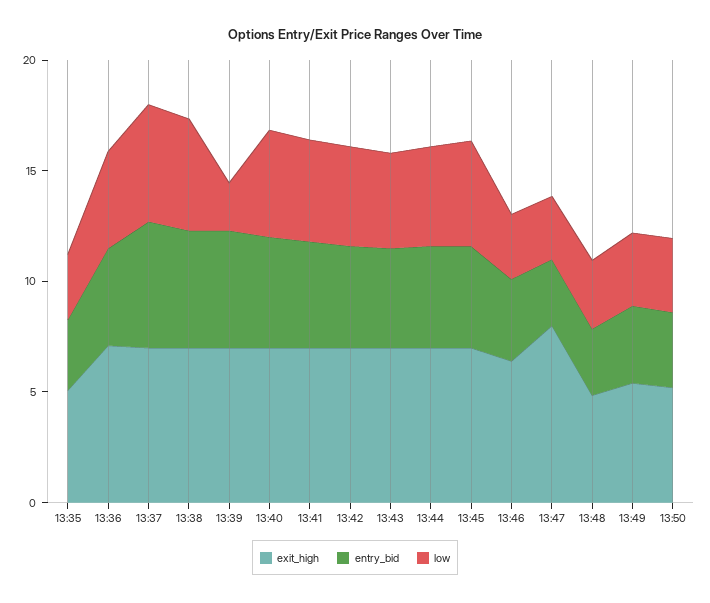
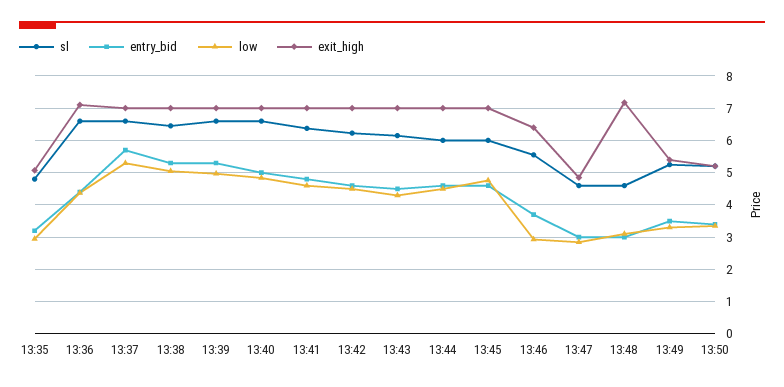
  {
    "exit_high": {
      "13:35": 5,
      "13:36": 7.2,
      "13:37": 7,
      "13:38": 7,
      "13:39": 7,
      "13:40": 7,
      "13:41": 7,
      "13:42": 7,
      "13:43": 7,
      "13:44": 7,
      "13:45": 7,
      "13:46": 6.4,
-     "13:47": 8,
+     "13:47": 4.8,
-     "13:48": 5,
+     "13:48": 7.2,
      "13:49": 5.4,
      "13:50": 5.2
    },
    "entry_bid": {
      "13:35": 3.2,
      "13:36": 4.4,
      "13:37": 5.8,
      "13:38": 5.4,
      "13:39": 5.4,
      "13:40": 5,
      "13:41": 4.8,
      "13:42": 4.6,
      "13:43": 4.6,
      "13:44": 4.6,
      "13:45": 4.6,
      "13:46": 3.8,
      "13:47": 3,
      "13:48": 3,
      "13:49": 3.6,
      "13:50": 3.4
    },
    "low": {
      "13:35": 3,
      "13:36": 4.4,
      "13:37": 5.4,
      "13:38": 5,
-     "13:39": 2,
+     "13:39": 5,
      "13:40": 4.8,
      "13:41": 4.6,
      "13:42": 4.6,
      "13:43": 4.4,
      "13:44": 4.6,
      "13:45": 4.8,
      "13:46": 3,
      "13:47": 2.8,
      "13:48": 3.2,
      "13:49": 3.4,
      "13:50": 3.4
-   }
+   },
+   "sl": {
+     "13:35": 4.8,
+     "13:36": 6.6,
+     "13:37": 6.6,
+     "13:38": 6.4,
+     "13:39": 6.6,
+     "13:40": 6.6,
+     "13:41": 6.4,
+     "13:42": 6.2,
+     "13:43": 6.2,
+     "13:44": 6,
+     "13:45": 6,
+     "13:46": 5.6,
+     "13:47": 4.6,
+     "13:48": 4.6,
+     "13:49": 5.2,
+     "13:50": 5.2
+   }
  }

